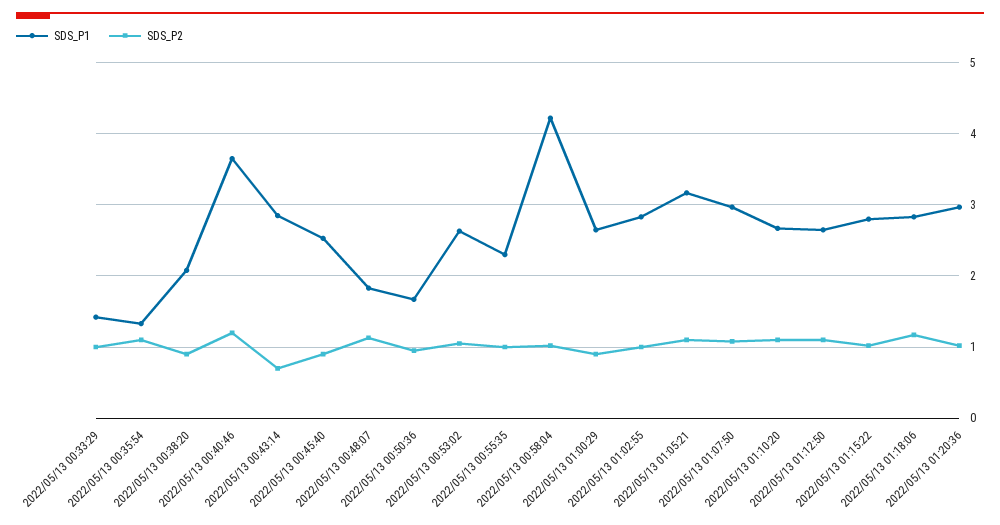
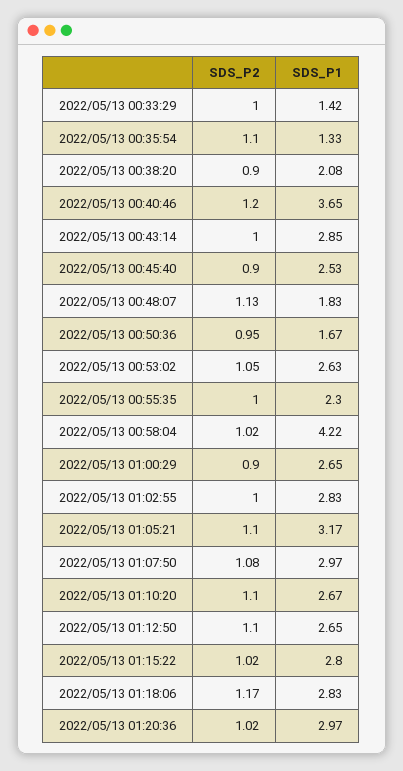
  {
    "SDS_P1": {
      "2022/05/13 00:33:29": 1.42,
      "2022/05/13 00:35:54": 1.33,
      "2022/05/13 00:38:20": 2.08,
      "2022/05/13 00:40:46": 3.65,
      "2022/05/13 00:43:14": 2.85,
      "2022/05/13 00:45:40": 2.53,
      "2022/05/13 00:48:07": 1.83,
      "2022/05/13 00:50:36": 1.67,
      "2022/05/13 00:53:02": 2.63,
      "2022/05/13 00:55:35": 2.3,
      "2022/05/13 00:58:04": 4.22,
      "2022/05/13 01:00:29": 2.65,
      "2022/05/13 01:02:55": 2.83,
      "2022/05/13 01:05:21": 3.17,
      "2022/05/13 01:07:50": 2.97,
      "2022/05/13 01:10:20": 2.67,
      "2022/05/13 01:12:50": 2.65,
      "2022/05/13 01:15:22": 2.8,
      "2022/05/13 01:18:06": 2.83,
      "2022/05/13 01:20:36": 2.97
    },
    "SDS_P2": {
      "2022/05/13 00:33:29": 1,
      "2022/05/13 00:35:54": 1.1,
      "2022/05/13 00:38:20": 0.9,
      "2022/05/13 00:40:46": 1.2,
-     "2022/05/13 00:43:14": 0.7,
+     "2022/05/13 00:43:14": 1,
      "2022/05/13 00:45:40": 0.9,
      "2022/05/13 00:48:07": 1.13,
      "2022/05/13 00:50:36": 0.95,
      "2022/05/13 00:53:02": 1.05,
      "2022/05/13 00:55:35": 1,
      "2022/05/13 00:58:04": 1.02,
      "2022/05/13 01:00:29": 0.9,
      "2022/05/13 01:02:55": 1,
      "2022/05/13 01:05:21": 1.1,
      "2022/05/13 01:07:50": 1.08,
      "2022/05/13 01:10:20": 1.1,
      "2022/05/13 01:12:50": 1.1,
      "2022/05/13 01:15:22": 1.02,
      "2022/05/13 01:18:06": 1.17,
      "2022/05/13 01:20:36": 1.02
    }
  }

